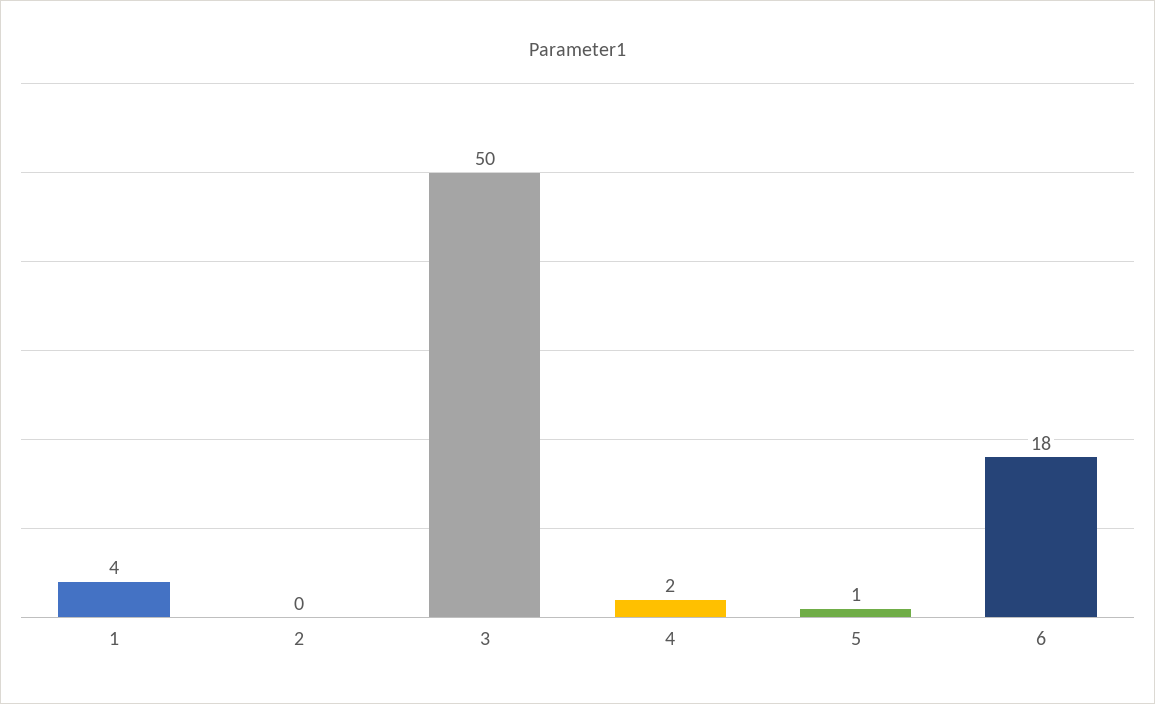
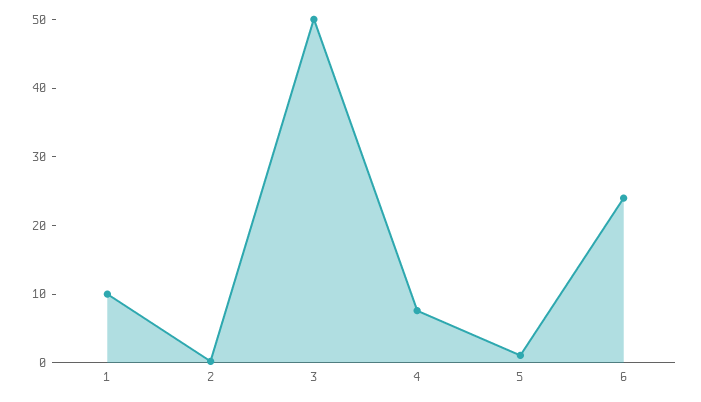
  {
-   "1": 4,
+   "1": 10,
    "2": 0,
    "3": 50,
-   "4": 2,
+   "4": 8,
    "5": 1,
-   "6": 18
+   "6": 24
  }

